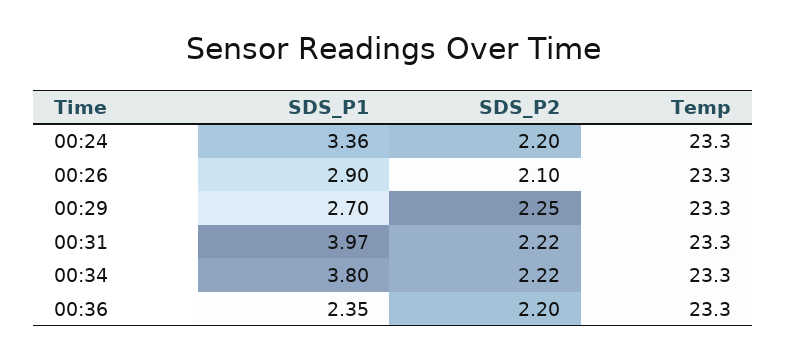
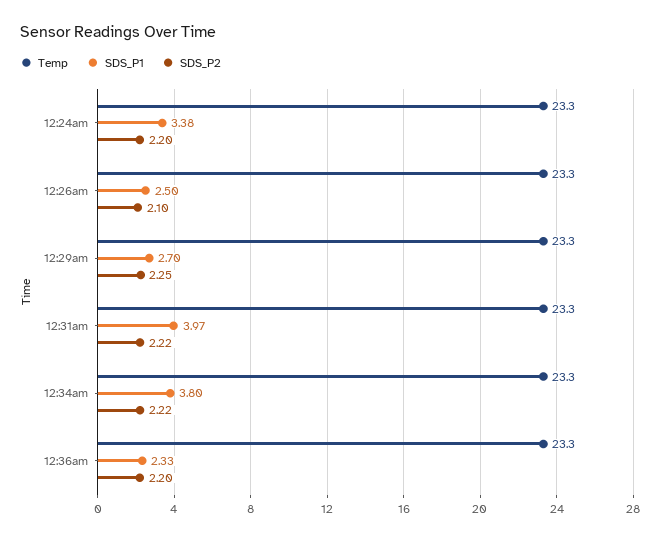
  {
    "SDS_P1": {
-     "00:24": 3.36,
+     "00:24": 3.38,
-     "00:26": 2.9,
+     "00:26": 2.5,
      "00:29": 2.7,
      "00:31": 3.97,
      "00:34": 3.8,
-     "00:36": 2.35
+     "00:36": 2.33
    },
    "SDS_P2": {
      "00:24": 2.2,
      "00:26": 2.1,
      "00:29": 2.25,
      "00:31": 2.22,
      "00:34": 2.22,
      "00:36": 2.2
    },
    "Temp": {
      "00:24": 23.3,
      "00:26": 23.3,
      "00:29": 23.3,
      "00:31": 23.3,
      "00:34": 23.3,
      "00:36": 23.3
    }
  }

